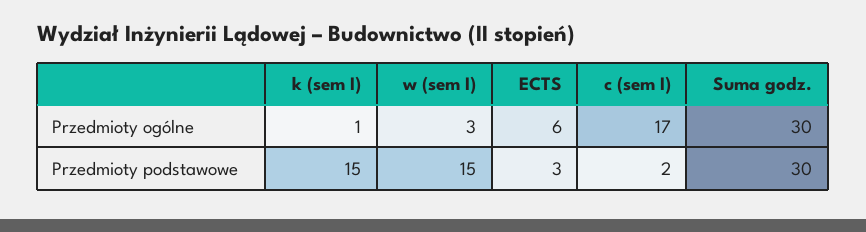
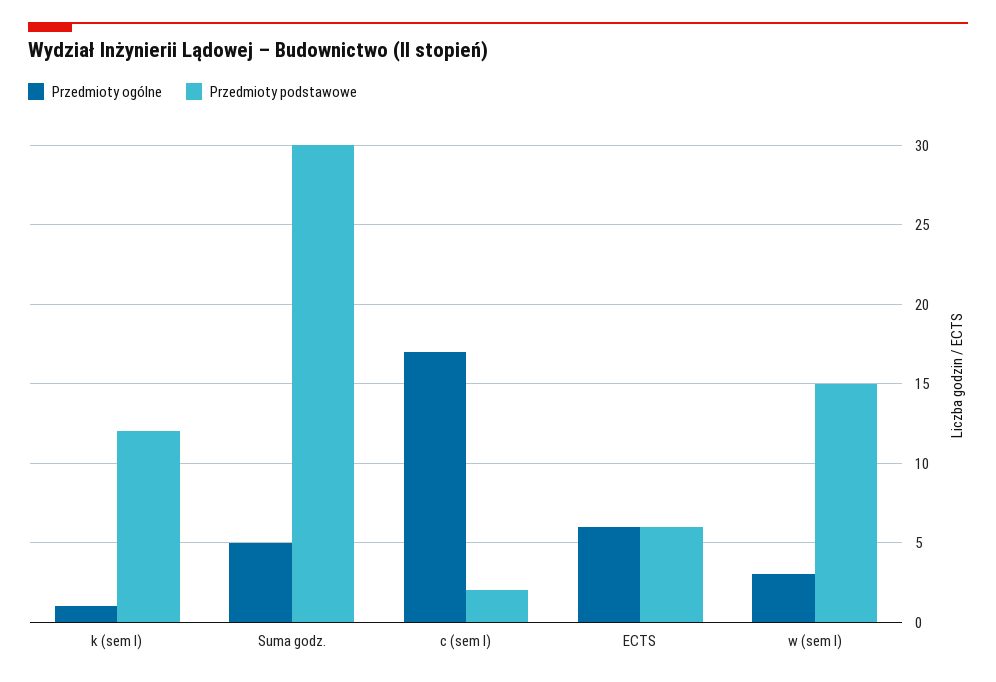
  {
    "Przedmioty ogólne": {
      "k (sem I)": 1,
      "w (sem I)": 3,
      "ECTS": 6,
      "c (sem I)": 17,
-     "Suma godz.": 30
+     "Suma godz.": 5
    },
    "Przedmioty podstawowe": {
-     "k (sem I)": 15,
+     "k (sem I)": 12,
      "w (sem I)": 15,
-     "ECTS": 3,
+     "ECTS": 6,
      "c (sem I)": 2,
      "Suma godz.": 30
    }
  }

